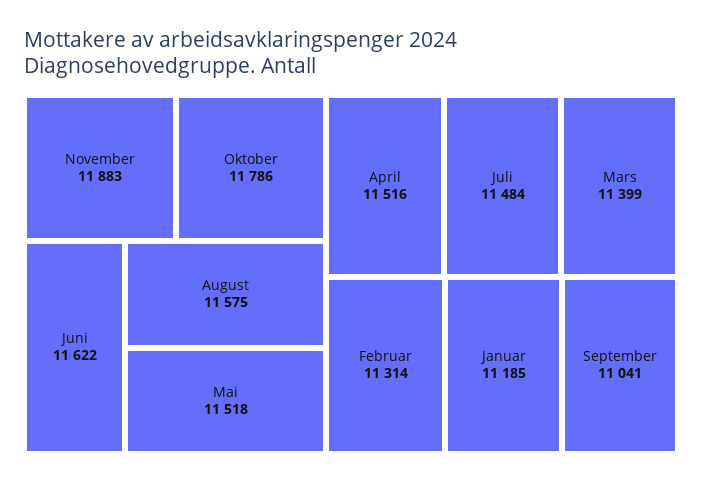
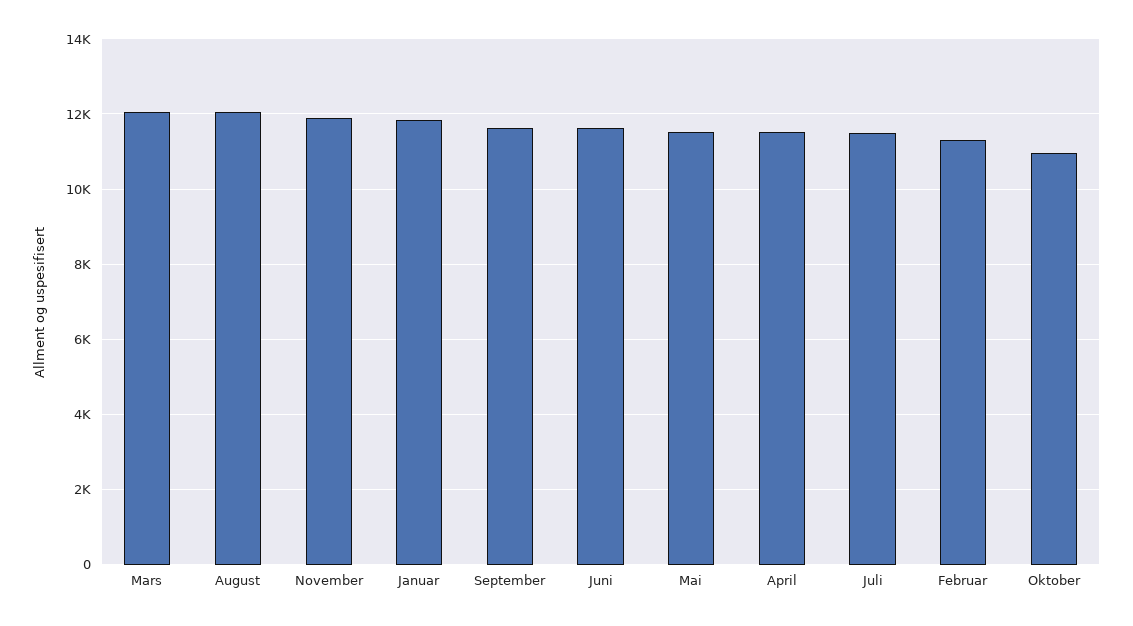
  {
    "November": 11883,
-   "Oktober": 11786,
+   "Oktober": 11000,
    "Juni": 11622,
-   "August": 11575,
+   "August": 12000,
    "Mai": 11518,
    "April": 11516,
    "Juli": 11484,
-   "Mars": 11399,
+   "Mars": 12000,
    "Februar": 11314,
-   "Januar": 11185,
+   "Januar": 11800,
-   "September": 11041
+   "September": 11600
  }

